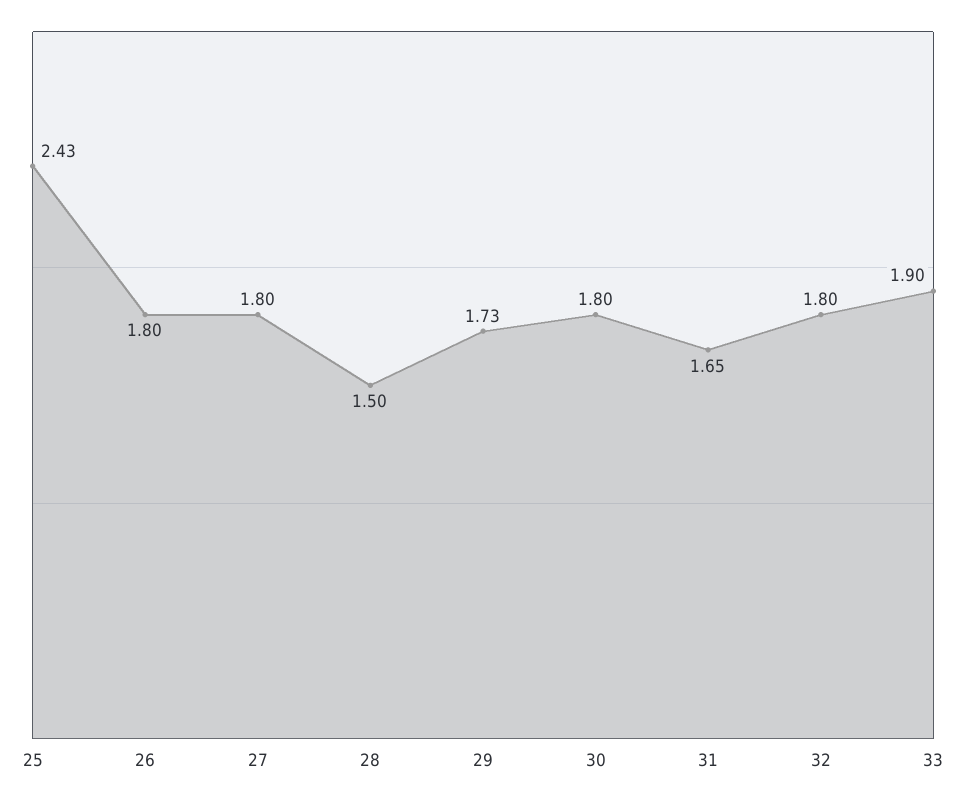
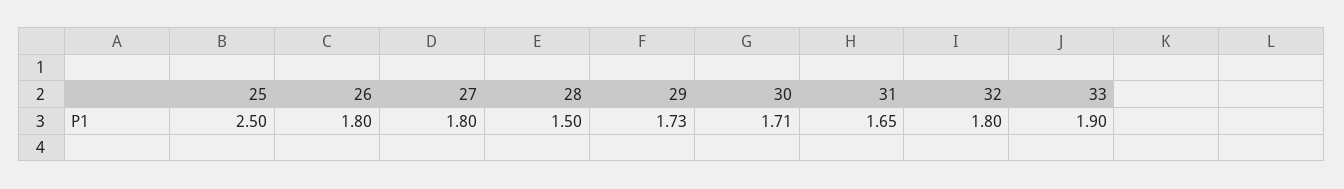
  {
-   "25": 2.43,
+   "25": 2.5,
    "26": 1.8,
    "27": 1.8,
    "28": 1.5,
    "29": 1.73,
-   "30": 1.8,
+   "30": 1.71,
    "31": 1.65,
    "32": 1.8,
    "33": 1.9
  }

